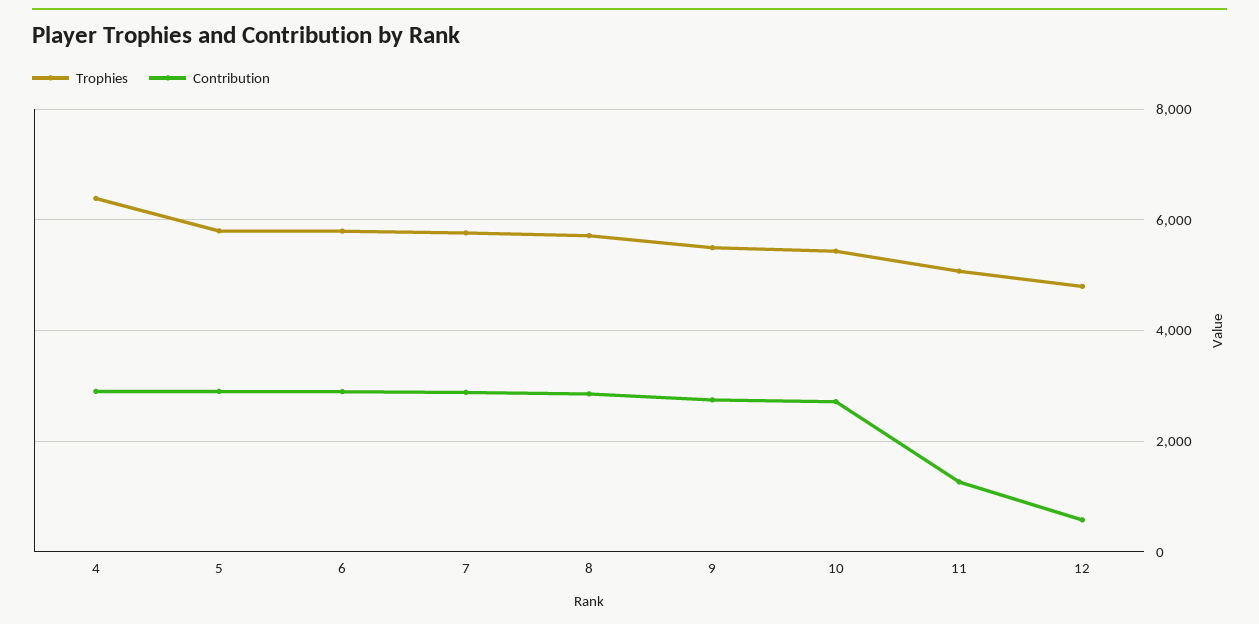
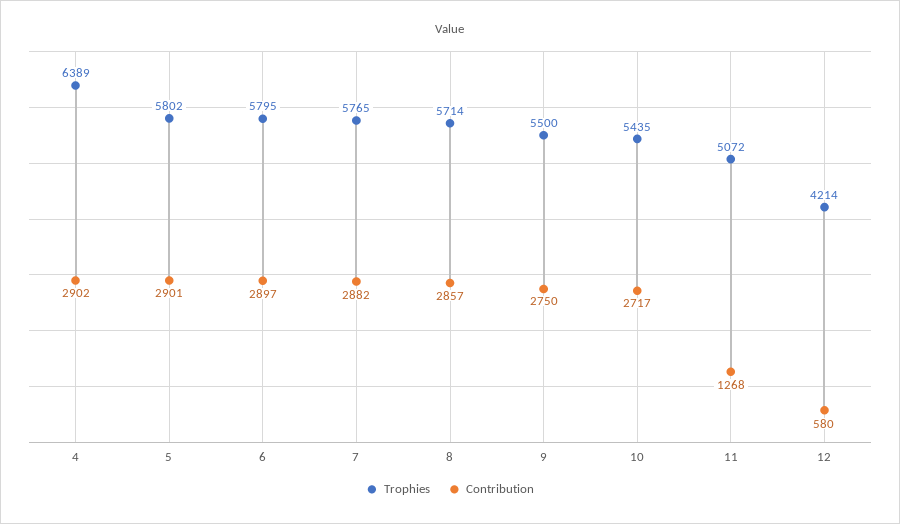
  {
    "Trophies": {
      "4": 6389,
      "5": 5802,
      "6": 5795,
      "7": 5765,
      "8": 5714,
      "9": 5500,
      "10": 5435,
      "11": 5072,
-     "12": 4800
+     "12": 4214
    },
    "Contribution": {
      "4": 2902,
      "5": 2901,
      "6": 2897,
      "7": 2882,
      "8": 2857,
      "9": 2750,
      "10": 2717,
      "11": 1268,
      "12": 580
    }
  }

